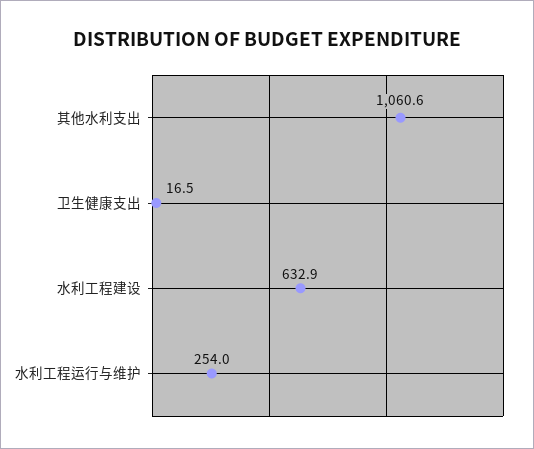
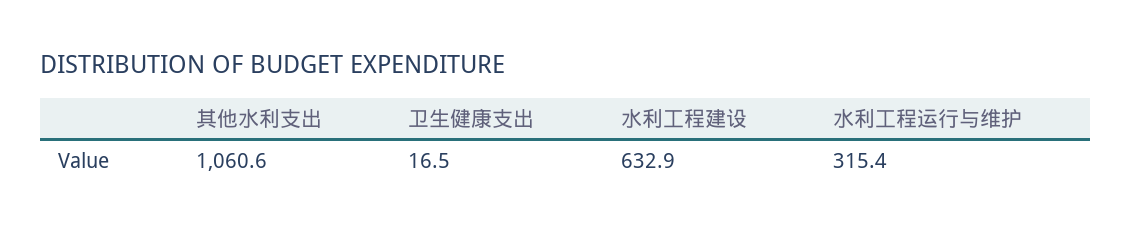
  {
    "其他水利支出": 1060.6,
    "卫生健康支出": 16.5,
    "水利工程建设": 632.9,
-   "水利工程运行与维护": 254
+   "水利工程运行与维护": 315.4
  }

